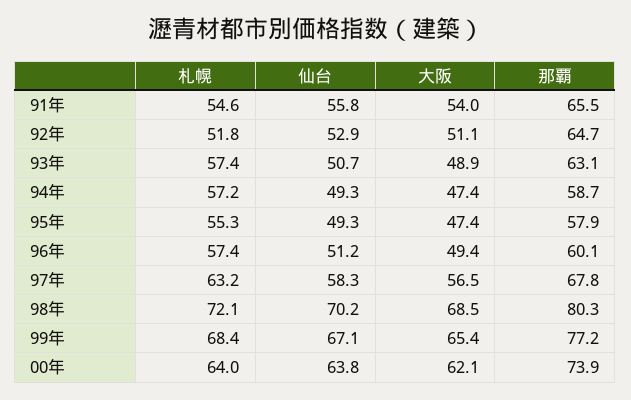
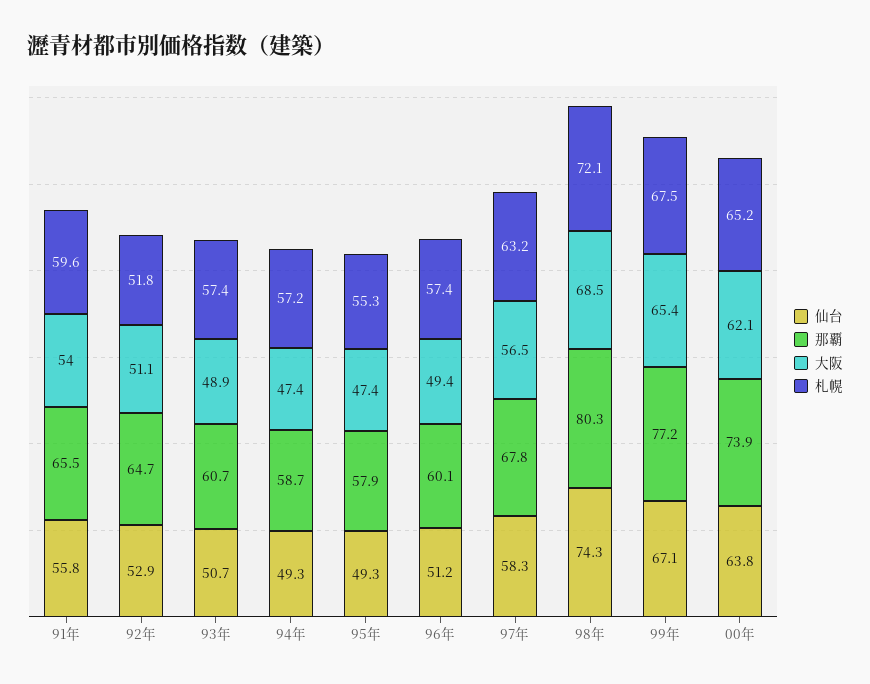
  {
    "札幌": {
-     "91年": 54.6,
+     "91年": 59.6,
      "92年": 51.8,
      "93年": 57.4,
      "94年": 57.2,
      "95年": 55.3,
      "96年": 57.4,
      "97年": 63.2,
      "98年": 72.1,
-     "99年": 68.4,
+     "99年": 67.5,
-     "00年": 64
+     "00年": 65.2
    },
    "仙台": {
      "91年": 55.8,
      "92年": 52.9,
      "93年": 50.7,
      "94年": 49.3,
      "95年": 49.3,
      "96年": 51.2,
      "97年": 58.3,
-     "98年": 70.2,
+     "98年": 74.3,
      "99年": 67.1,
      "00年": 63.8
    },
    "大阪": {
      "91年": 54,
      "92年": 51.1,
      "93年": 48.9,
      "94年": 47.4,
      "95年": 47.4,
      "96年": 49.4,
      "97年": 56.5,
      "98年": 68.5,
      "99年": 65.4,
      "00年": 62.1
    },
    "那覇": {
      "91年": 65.5,
      "92年": 64.7,
-     "93年": 63.1,
+     "93年": 60.7,
      "94年": 58.7,
      "95年": 57.9,
      "96年": 60.1,
      "97年": 67.8,
      "98年": 80.3,
      "99年": 77.2,
      "00年": 73.9
    }
  }

